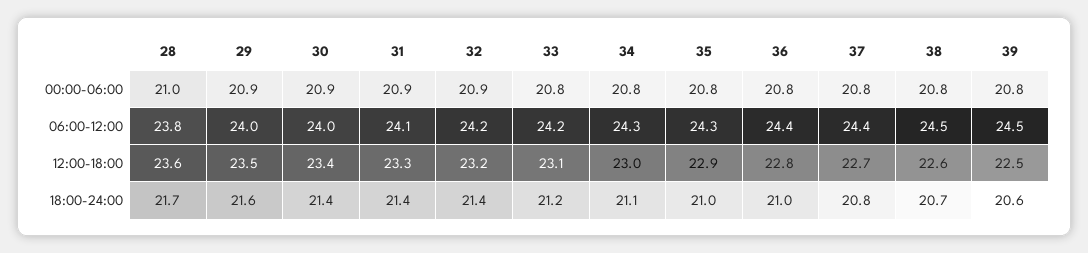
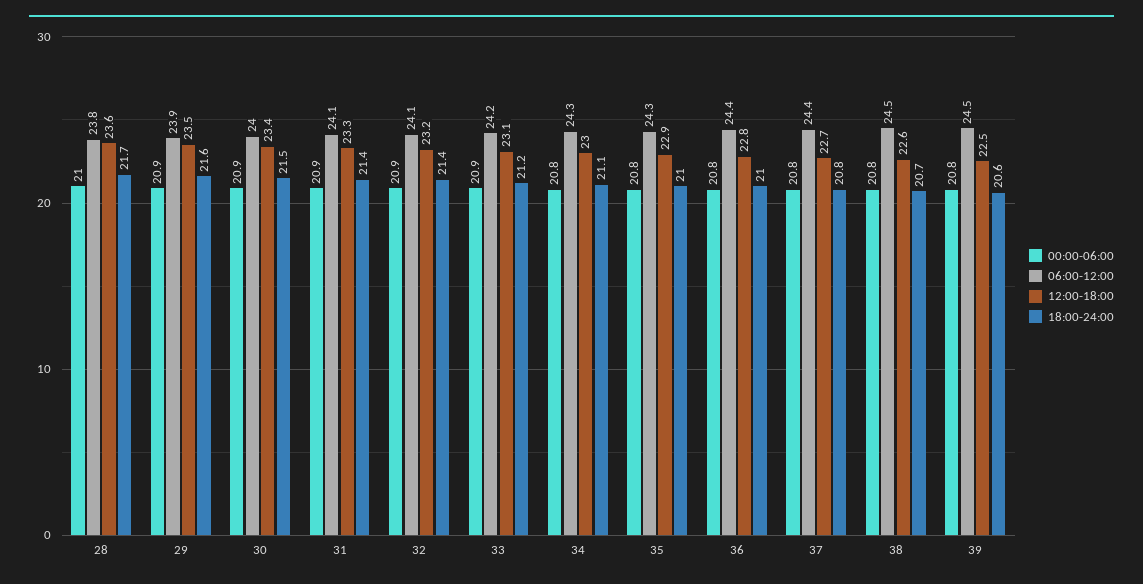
  {
    "00:00-06:00": {
      "28": 21,
      "29": 20.9,
      "30": 20.9,
      "31": 20.9,
      "32": 20.9,
-     "33": 20.8,
+     "33": 20.9,
      "34": 20.8,
      "35": 20.8,
      "36": 20.8,
      "37": 20.8,
      "38": 20.8,
      "39": 20.8
    },
    "06:00-12:00": {
      "28": 23.8,
-     "29": 24,
+     "29": 23.9,
      "30": 24,
      "31": 24.1,
-     "32": 24.2,
+     "32": 24.1,
      "33": 24.2,
      "34": 24.3,
      "35": 24.3,
      "36": 24.4,
      "37": 24.4,
      "38": 24.5,
      "39": 24.5
    },
    "12:00-18:00": {
      "28": 23.6,
      "29": 23.5,
      "30": 23.4,
      "31": 23.3,
      "32": 23.2,
      "33": 23.1,
      "34": 23,
      "35": 22.9,
      "36": 22.8,
      "37": 22.7,
      "38": 22.6,
      "39": 22.5
    },
    "18:00-24:00": {
      "28": 21.7,
      "29": 21.6,
-     "30": 21.4,
+     "30": 21.5,
      "31": 21.4,
      "32": 21.4,
      "33": 21.2,
      "34": 21.1,
      "35": 21,
      "36": 21,
      "37": 20.8,
      "38": 20.7,
      "39": 20.6
    }
  }

